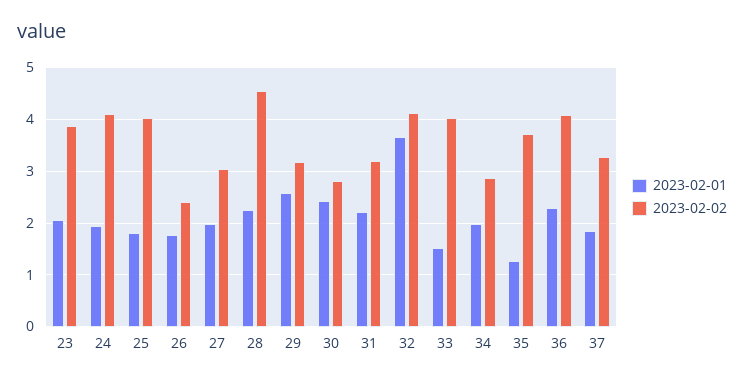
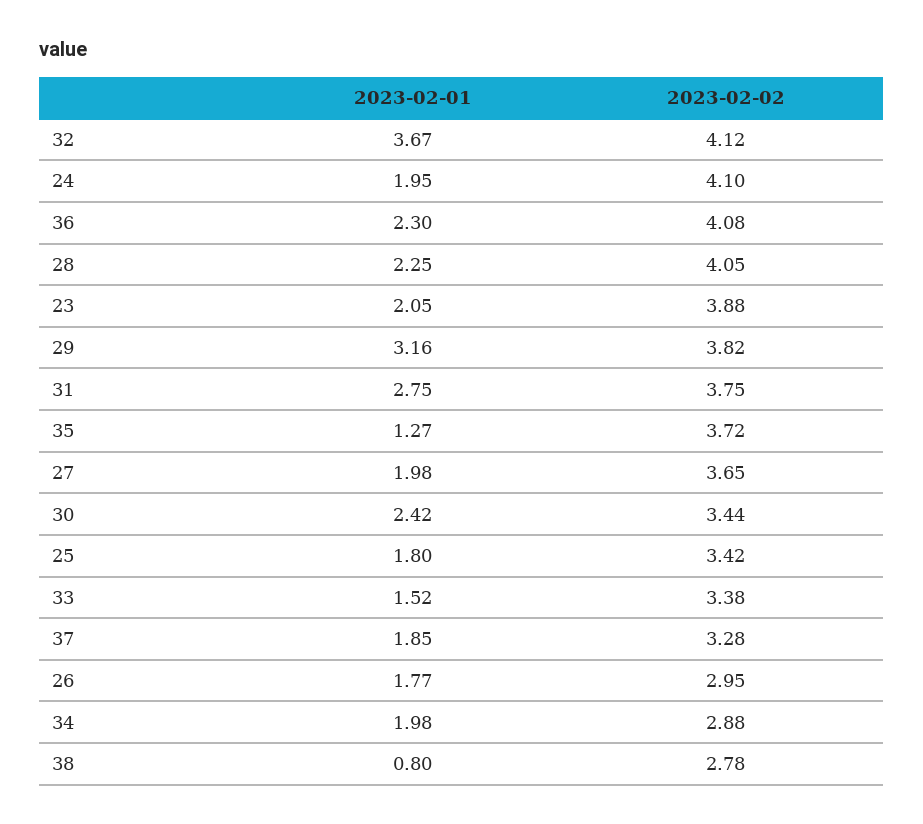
  {
    "2023-02-01": {
      "23": 2.05,
      "24": 1.95,
      "25": 1.8,
      "26": 1.77,
      "27": 1.98,
      "28": 2.25,
-     "29": 2.6,
+     "29": 3.16,
      "30": 2.42,
-     "31": 2.2,
+     "31": 2.75,
      "32": 3.67,
      "33": 1.52,
      "34": 1.98,
      "35": 1.27,
      "36": 2.3,
-     "37": 1.85
+     "37": 1.85,
+     "38": 0.8
    },
    "2023-02-02": {
      "23": 3.88,
      "24": 4.1,
-     "25": 4,
+     "25": 3.42,
-     "26": 2.4,
+     "26": 2.95,
-     "27": 3,
+     "27": 3.65,
-     "28": 4.6,
+     "28": 4.05,
-     "29": 3.2,
+     "29": 3.82,
-     "30": 2.8,
+     "30": 3.44,
-     "31": 3.2,
+     "31": 3.75,
      "32": 4.12,
-     "33": 4,
+     "33": 3.38,
      "34": 2.88,
      "35": 3.72,
      "36": 4.08,
-     "37": 3.28
+     "37": 3.28,
+     "38": 2.78
    }
  }

